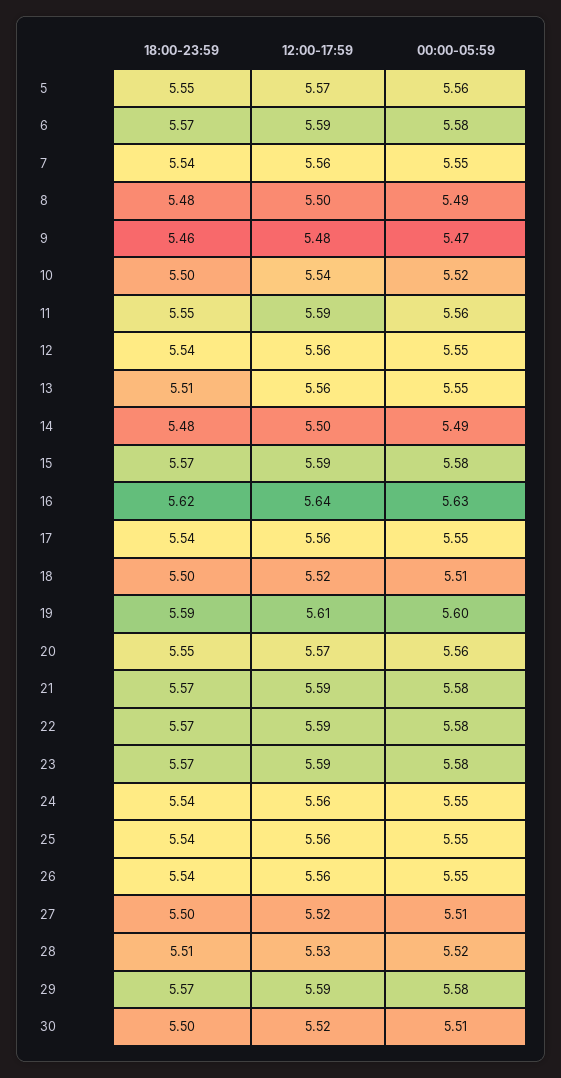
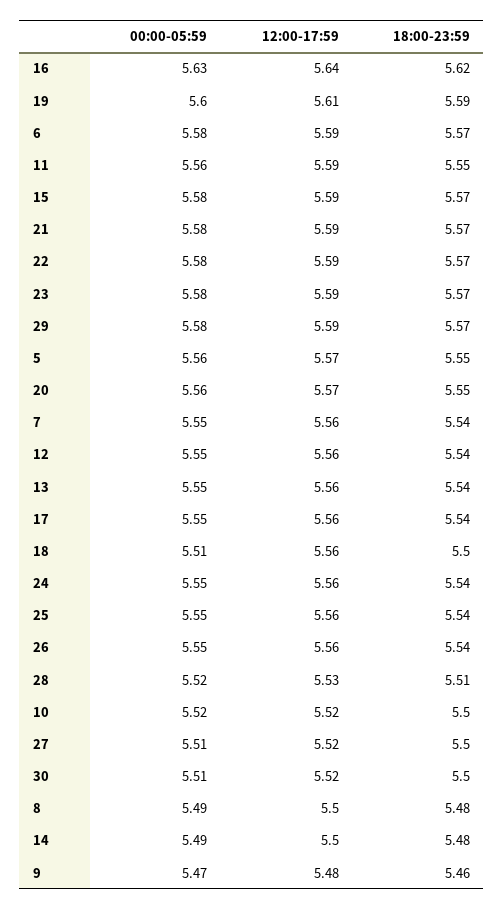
  {
    "18:00-23:59": {
      "5": 5.55,
      "6": 5.57,
      "7": 5.54,
      "8": 5.48,
      "9": 5.46,
      "10": 5.5,
      "11": 5.55,
      "12": 5.54,
-     "13": 5.51,
+     "13": 5.54,
      "14": 5.48,
      "15": 5.57,
      "16": 5.62,
      "17": 5.54,
      "18": 5.5,
      "19": 5.59,
      "20": 5.55,
      "21": 5.57,
      "22": 5.57,
      "23": 5.57,
      "24": 5.54,
      "25": 5.54,
      "26": 5.54,
      "27": 5.5,
      "28": 5.51,
      "29": 5.57,
      "30": 5.5
    },
    "12:00-17:59": {
      "5": 5.57,
      "6": 5.59,
      "7": 5.56,
      "8": 5.5,
      "9": 5.48,
-     "10": 5.54,
+     "10": 5.52,
      "11": 5.59,
      "12": 5.56,
      "13": 5.56,
      "14": 5.5,
      "15": 5.59,
      "16": 5.64,
      "17": 5.56,
-     "18": 5.52,
+     "18": 5.56,
      "19": 5.61,
      "20": 5.57,
      "21": 5.59,
      "22": 5.59,
      "23": 5.59,
      "24": 5.56,
      "25": 5.56,
      "26": 5.56,
      "27": 5.52,
      "28": 5.53,
      "29": 5.59,
      "30": 5.52
    },
    "00:00-05:59": {
      "5": 5.56,
      "6": 5.58,
      "7": 5.55,
      "8": 5.49,
      "9": 5.47,
      "10": 5.52,
      "11": 5.56,
      "12": 5.55,
      "13": 5.55,
      "14": 5.49,
      "15": 5.58,
      "16": 5.63,
      "17": 5.55,
      "18": 5.51,
      "19": 5.6,
      "20": 5.56,
      "21": 5.58,
      "22": 5.58,
      "23": 5.58,
      "24": 5.55,
      "25": 5.55,
      "26": 5.55,
      "27": 5.51,
      "28": 5.52,
      "29": 5.58,
      "30": 5.51
    }
  }

